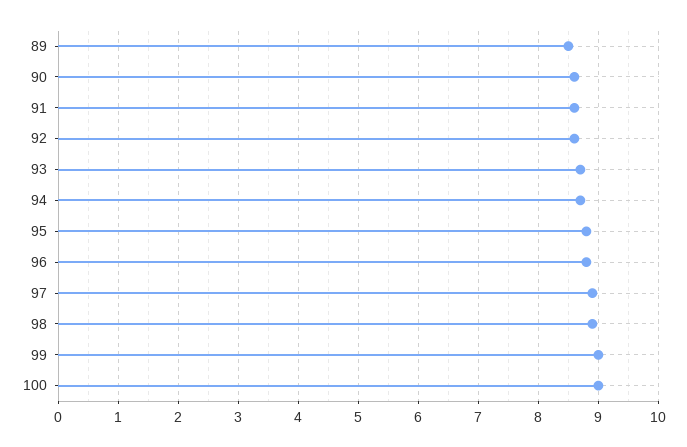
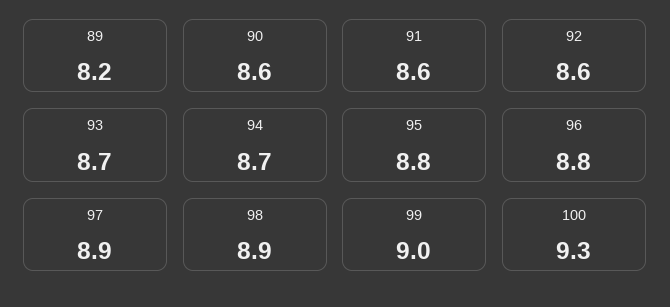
  {
-   "89": 8.5,
+   "89": 8.2,
    "90": 8.6,
    "91": 8.6,
    "92": 8.6,
    "93": 8.7,
    "94": 8.7,
    "95": 8.8,
    "96": 8.8,
    "97": 8.9,
    "98": 8.9,
    "99": 9,
-   "100": 9
+   "100": 9.3
  }

